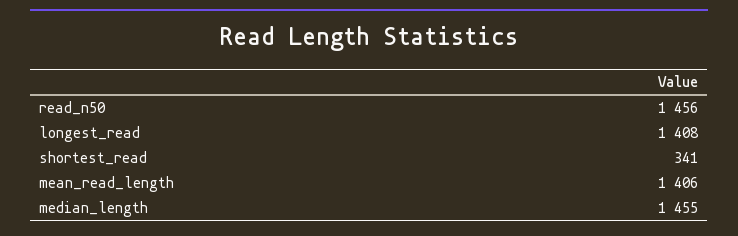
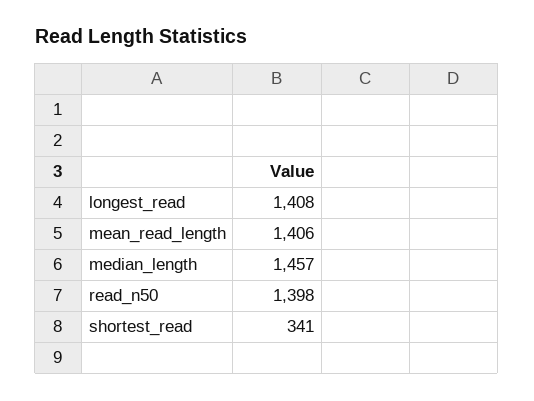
  {
-   "read_n50": 1456,
+   "read_n50": 1398,
    "longest_read": 1408,
    "shortest_read": 341,
    "mean_read_length": 1406,
-   "median_length": 1455
+   "median_length": 1457
  }

